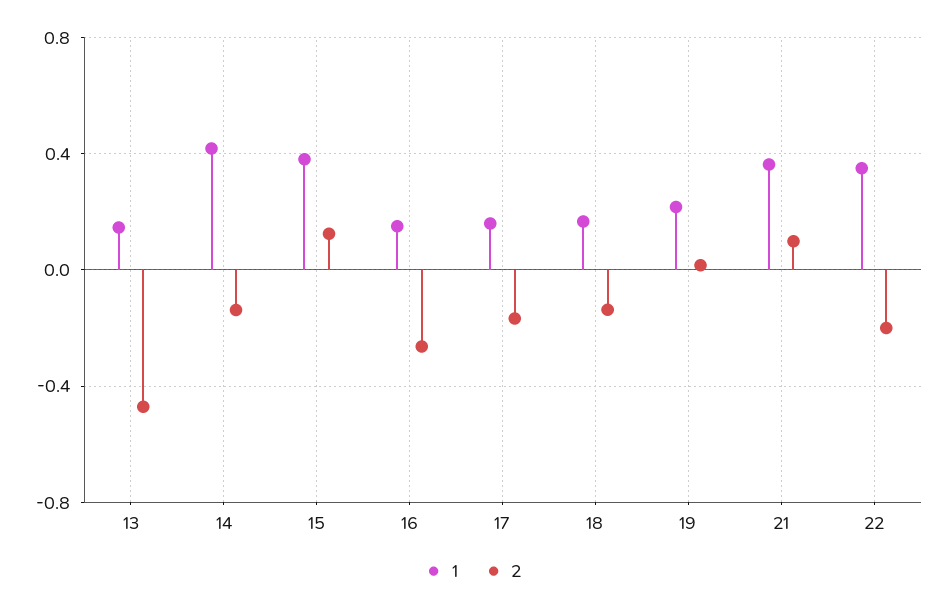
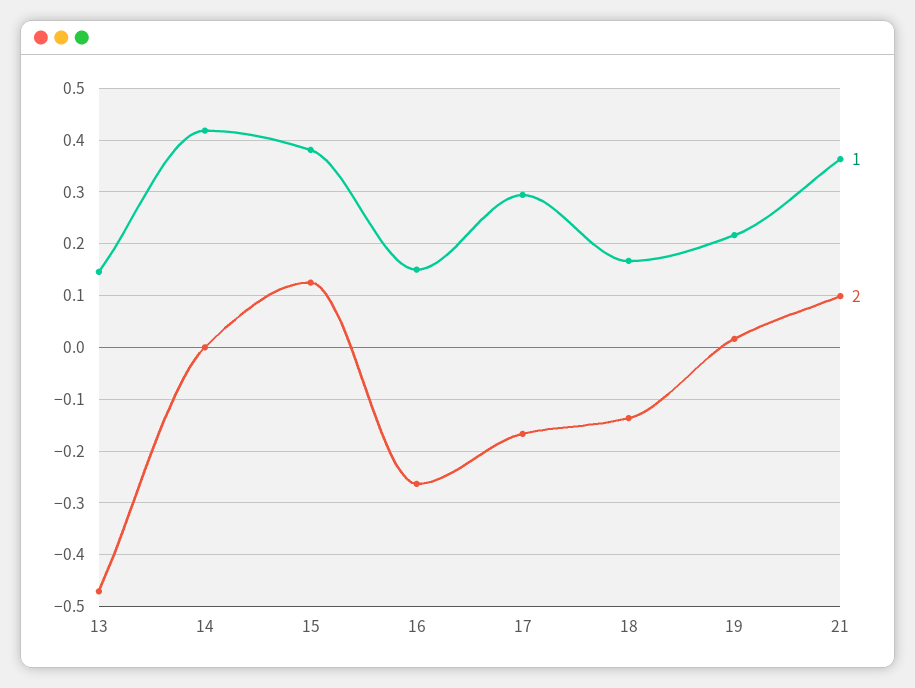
  {
    "1": {
      "13": 0.14,
      "14": 0.42,
      "15": 0.38,
      "16": 0.16,
-     "17": 0.15,
+     "17": 0.3,
      "18": 0.16,
      "19": 0.22,
-     "21": 0.36,
+     "21": 0.36
-     "22": 0.35
    },
    "2": {
      "13": -0.48,
-     "14": -0.15,
+     "14": 0,
      "15": 0.12,
      "16": -0.26,
      "17": -0.16,
      "18": -0.14,
      "19": 0.02,
-     "21": 0.1,
+     "21": 0.1
-     "22": -0.2
    }
  }

